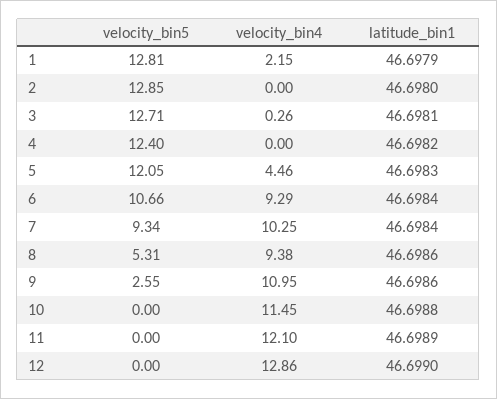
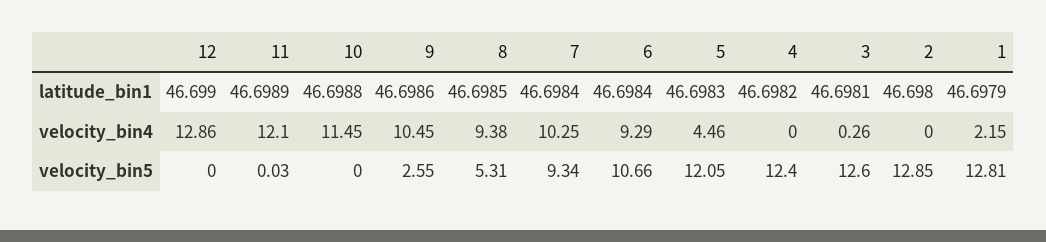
  {
    "velocity_bin5": {
      "1": 12.81,
      "2": 12.85,
-     "3": 12.71,
+     "3": 12.6,
      "4": 12.4,
      "5": 12.05,
      "6": 10.66,
      "7": 9.34,
      "8": 5.31,
      "9": 2.55,
      "10": 0,
-     "11": 0,
+     "11": 0.03,
      "12": 0
    },
    "velocity_bin4": {
      "1": 2.15,
      "2": 0,
      "3": 0.26,
      "4": 0,
      "5": 4.46,
      "6": 9.29,
      "7": 10.25,
      "8": 9.38,
-     "9": 10.95,
+     "9": 10.45,
      "10": 11.45,
      "11": 12.1,
      "12": 12.86
    },
    "latitude_bin1": {
      "1": 46.6979,
      "2": 46.698,
      "3": 46.6981,
      "4": 46.6982,
      "5": 46.6983,
      "6": 46.6984,
      "7": 46.6984,
-     "8": 46.6986,
+     "8": 46.6985,
      "9": 46.6986,
      "10": 46.6988,
      "11": 46.6989,
      "12": 46.699
    }
  }

